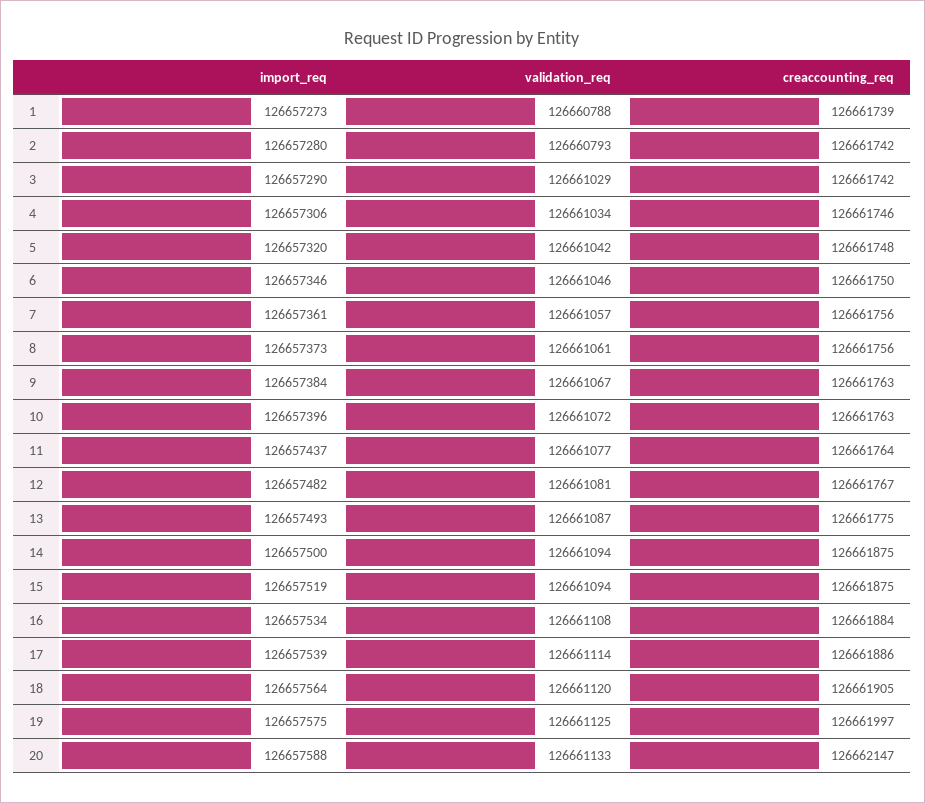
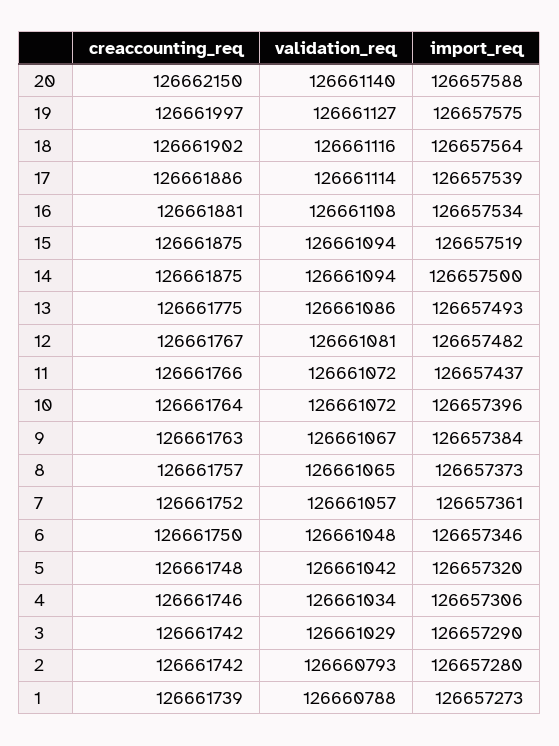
  {
    "import_req": {
      "1": 126657273,
      "2": 126657280,
      "3": 126657290,
      "4": 126657306,
      "5": 126657320,
      "6": 126657346,
      "7": 126657361,
      "8": 126657373,
      "9": 126657384,
      "10": 126657396,
      "11": 126657437,
      "12": 126657482,
      "13": 126657493,
      "14": 126657500,
      "15": 126657519,
      "16": 126657534,
      "17": 126657539,
      "18": 126657564,
      "19": 126657575,
      "20": 126657588
    },
    "validation_req": {
      "1": 126660788,
      "2": 126660793,
      "3": 126661029,
      "4": 126661034,
      "5": 126661042,
-     "6": 126661046,
+     "6": 126661048,
      "7": 126661057,
-     "8": 126661061,
+     "8": 126661065,
      "9": 126661067,
      "10": 126661072,
-     "11": 126661077,
+     "11": 126661072,
      "12": 126661081,
-     "13": 126661087,
+     "13": 126661086,
      "14": 126661094,
      "15": 126661094,
      "16": 126661108,
      "17": 126661114,
-     "18": 126661120,
+     "18": 126661116,
-     "19": 126661125,
+     "19": 126661127,
-     "20": 126661133
+     "20": 126661140
    },
    "creaccounting_req": {
      "1": 126661739,
      "2": 126661742,
      "3": 126661742,
      "4": 126661746,
      "5": 126661748,
      "6": 126661750,
-     "7": 126661756,
+     "7": 126661752,
-     "8": 126661756,
+     "8": 126661757,
      "9": 126661763,
-     "10": 126661763,
+     "10": 126661764,
-     "11": 126661764,
+     "11": 126661766,
      "12": 126661767,
      "13": 126661775,
      "14": 126661875,
      "15": 126661875,
-     "16": 126661884,
+     "16": 126661881,
      "17": 126661886,
-     "18": 126661905,
+     "18": 126661902,
      "19": 126661997,
-     "20": 126662147
+     "20": 126662150
    }
  }

